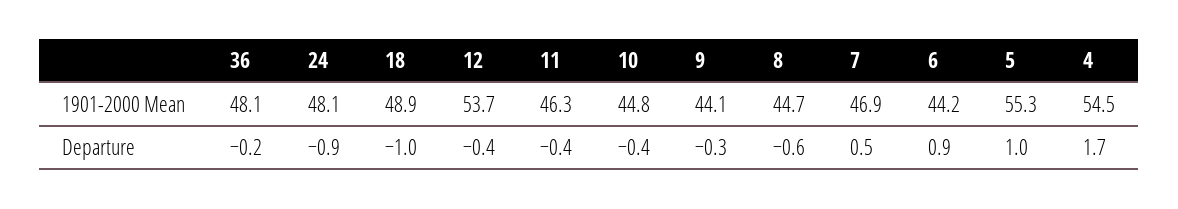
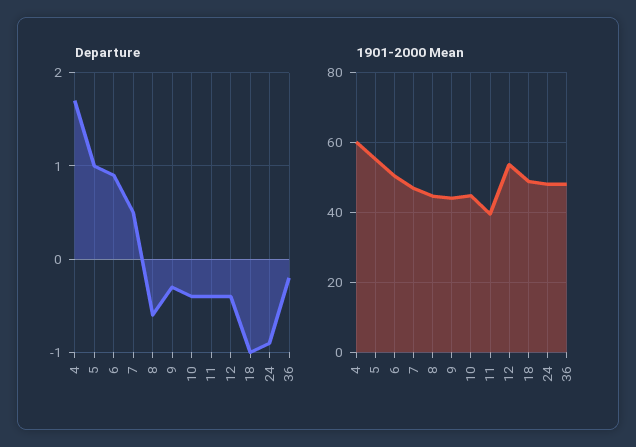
  {
    "1901-2000 Mean": {
      "36": 48.1,
      "24": 48.1,
      "18": 48.9,
      "12": 53.7,
-     "11": 46.3,
+     "11": 40,
      "10": 44.8,
      "9": 44.1,
      "8": 44.7,
      "7": 46.9,
-     "6": 44.2,
+     "6": 50,
      "5": 55.3,
-     "4": 54.5
+     "4": 60
    },
    "Departure": {
      "36": -0.2,
      "24": -0.9,
      "18": -1,
      "12": -0.4,
      "11": -0.4,
      "10": -0.4,
      "9": -0.3,
      "8": -0.6,
      "7": 0.5,
      "6": 0.9,
      "5": 1,
      "4": 1.7
    }
  }

